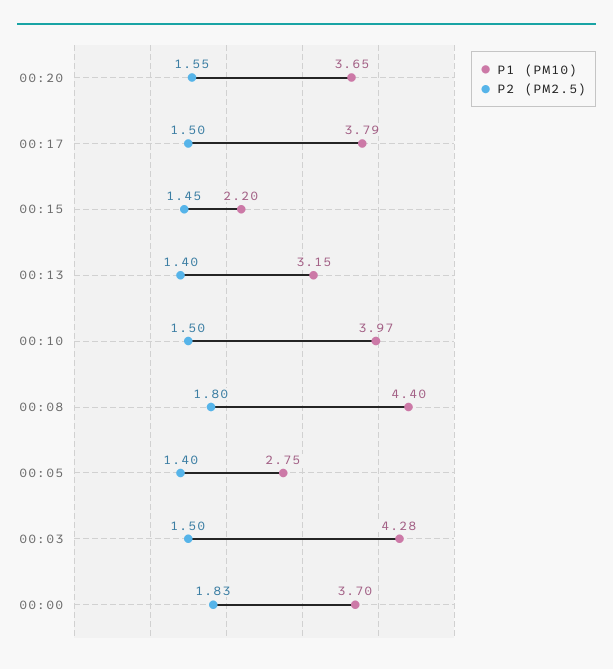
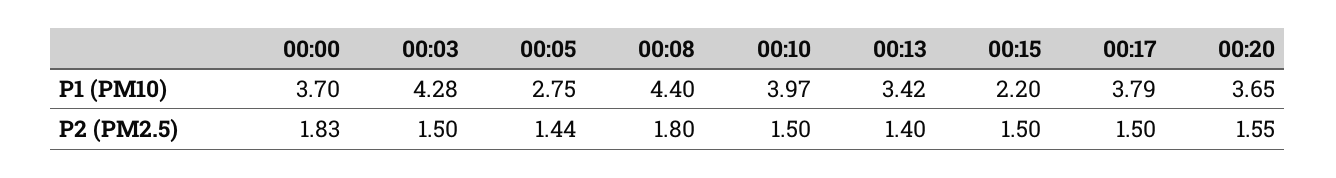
  {
    "P1 (PM10)": {
      "00:20": 3.65,
      "00:17": 3.79,
      "00:15": 2.2,
-     "00:13": 3.15,
+     "00:13": 3.42,
      "00:10": 3.97,
      "00:08": 4.4,
      "00:05": 2.75,
      "00:03": 4.28,
      "00:00": 3.7
    },
    "P2 (PM2.5)": {
      "00:20": 1.55,
      "00:17": 1.5,
-     "00:15": 1.45,
+     "00:15": 1.5,
      "00:13": 1.4,
      "00:10": 1.5,
      "00:08": 1.8,
-     "00:05": 1.4,
+     "00:05": 1.44,
      "00:03": 1.5,
      "00:00": 1.83
    }
  }

